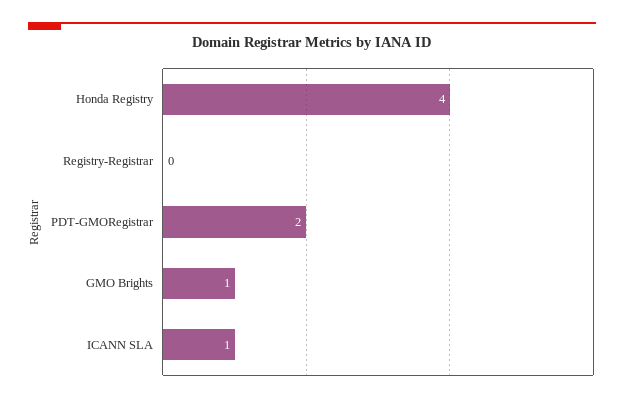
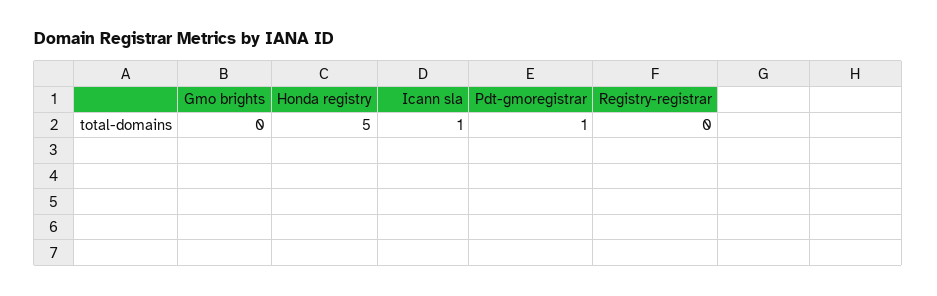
  {
-   "Honda Registry": 4,
+   "Honda Registry": 5,
    "Registry-Registrar": 0,
-   "PDT-GMORegistrar": 2,
+   "PDT-GMORegistrar": 1,
-   "GMO Brights": 1,
+   "GMO Brights": 0,
    "ICANN SLA": 1
  }

